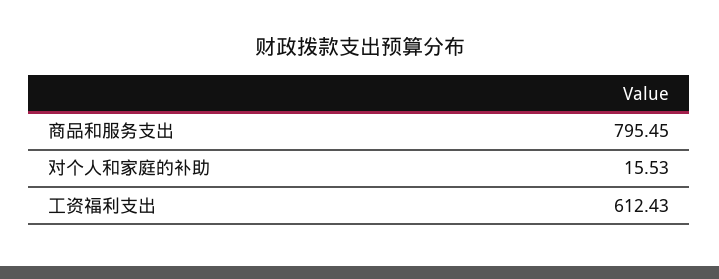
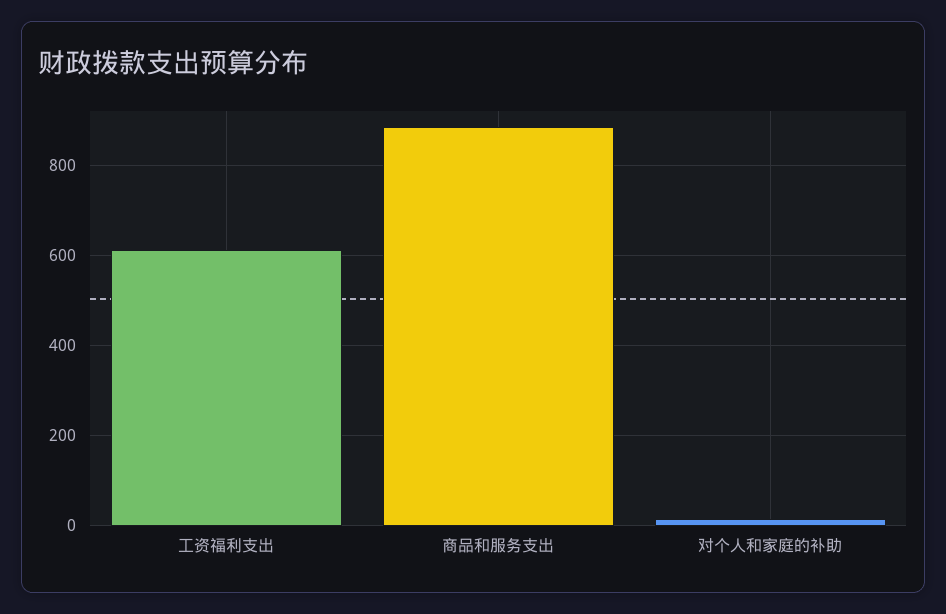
  {
-   "商品和服务支出": 795.45,
+   "商品和服务支出": 880,
    "对个人和家庭的补助": 15.53,
    "工资福利支出": 612.43
  }

